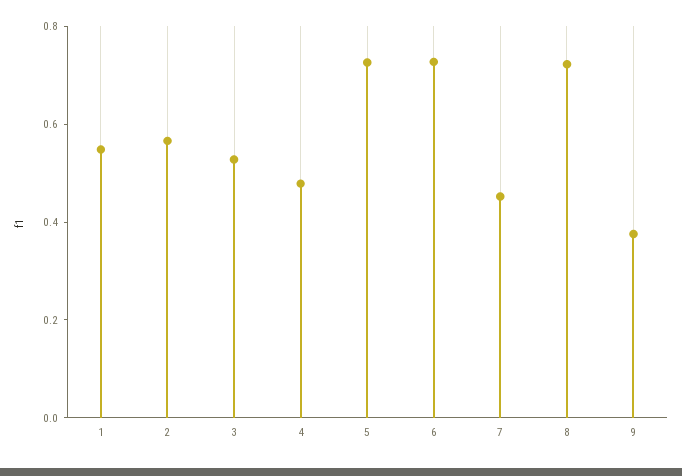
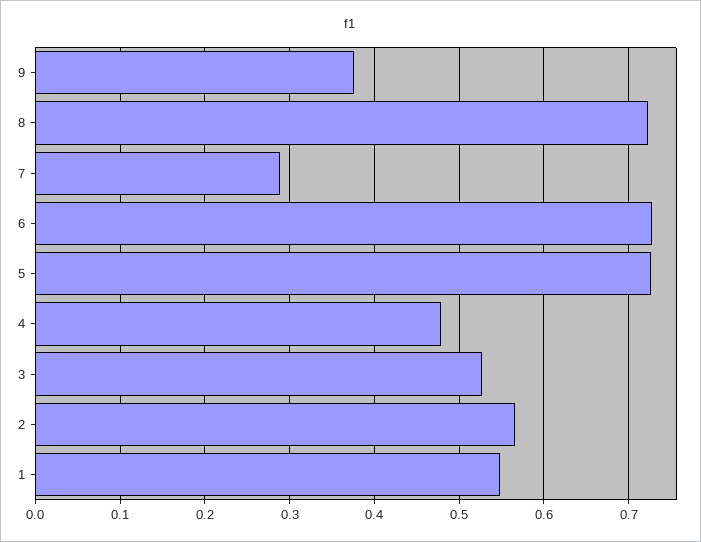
  {
    "1": 0.55,
    "2": 0.57,
    "3": 0.53,
    "4": 0.48,
    "5": 0.73,
    "6": 0.73,
-   "7": 0.45,
+   "7": 0.29,
    "8": 0.72,
    "9": 0.38
  }

